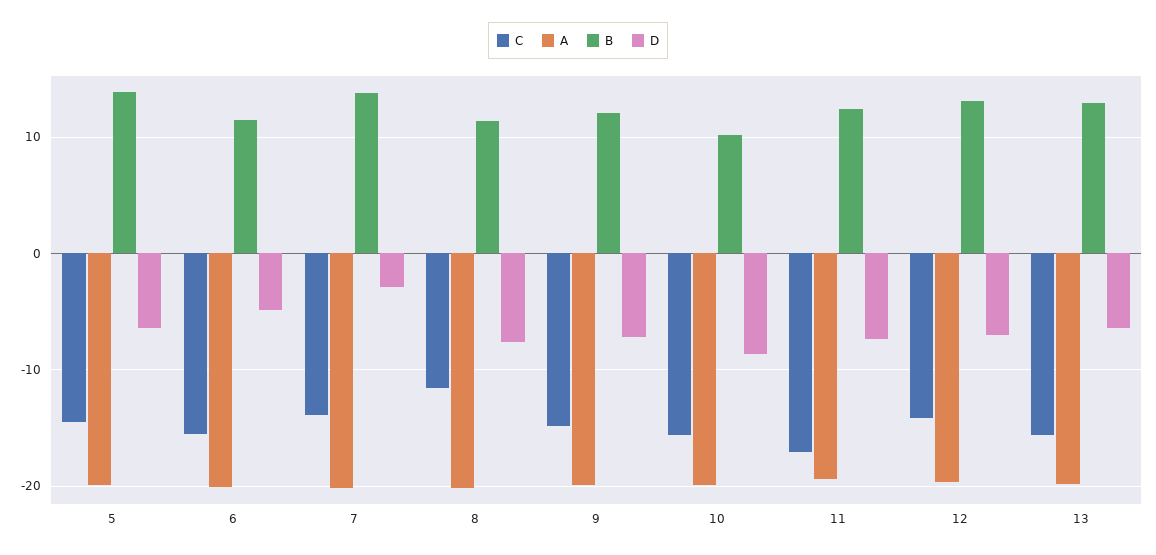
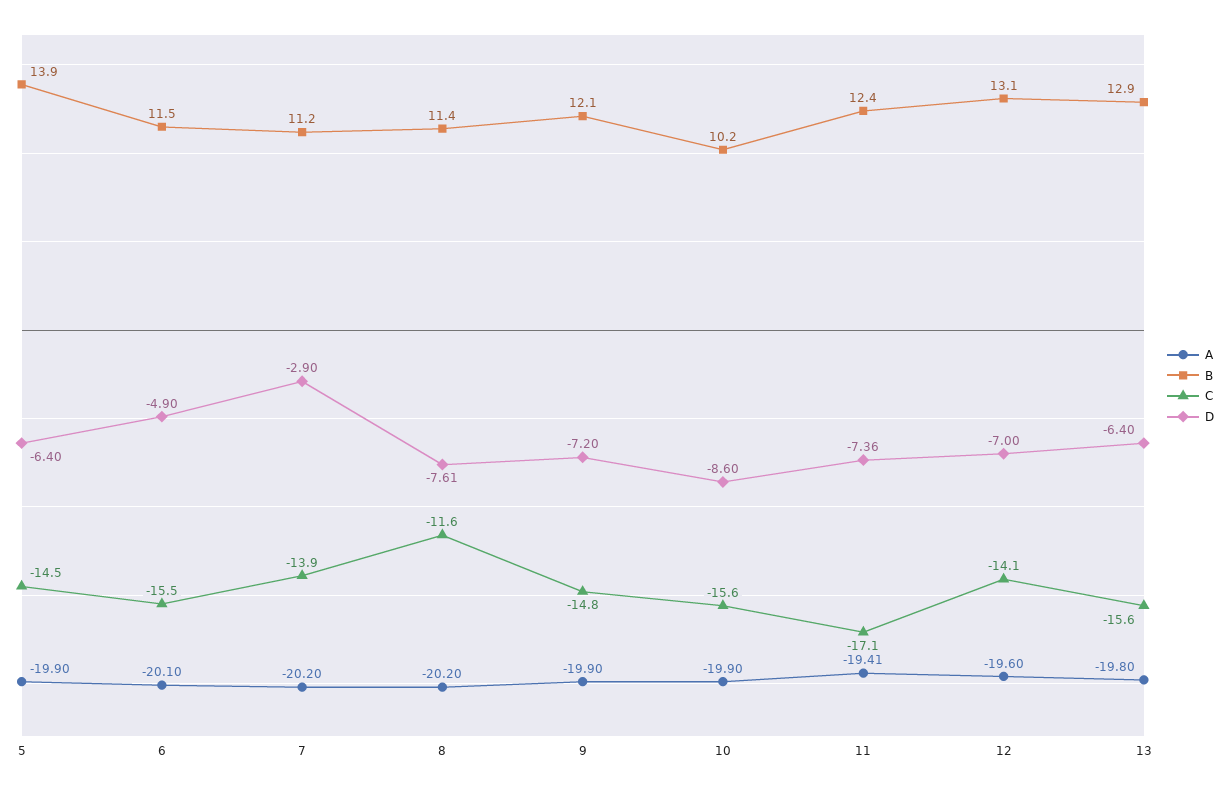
  {
    "C": {
      "5": -14.5,
      "6": -15.5,
      "7": -13.9,
      "8": -11.6,
      "9": -14.8,
      "10": -15.6,
      "11": -17.1,
      "12": -14.1,
      "13": -15.6
    },
    "A": {
      "5": -19.9,
      "6": -20.1,
      "7": -20.2,
      "8": -20.2,
      "9": -19.9,
      "10": -19.9,
      "11": -19.41,
      "12": -19.6,
      "13": -19.8
    },
    "B": {
      "5": 13.9,
      "6": 11.5,
-     "7": 14,
+     "7": 11.2,
      "8": 11.4,
      "9": 12.1,
      "10": 10.2,
      "11": 12.4,
      "12": 13.1,
      "13": 12.9
    },
    "D": {
      "5": -6.4,
      "6": -4.9,
      "7": -2.9,
      "8": -7.61,
      "9": -7.2,
      "10": -8.6,
      "11": -7.36,
      "12": -7,
      "13": -6.4
    }
  }

